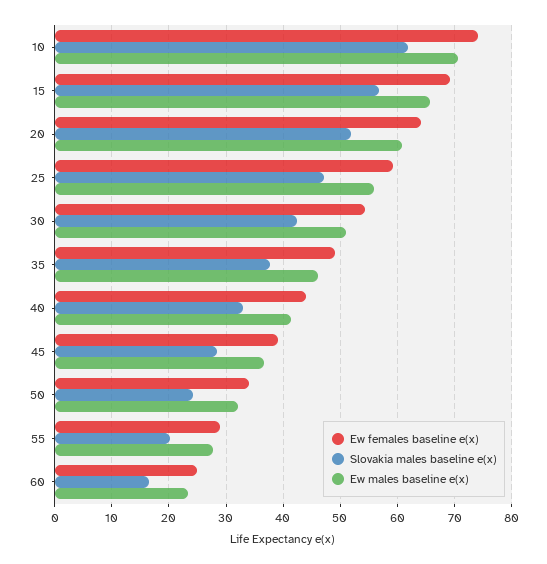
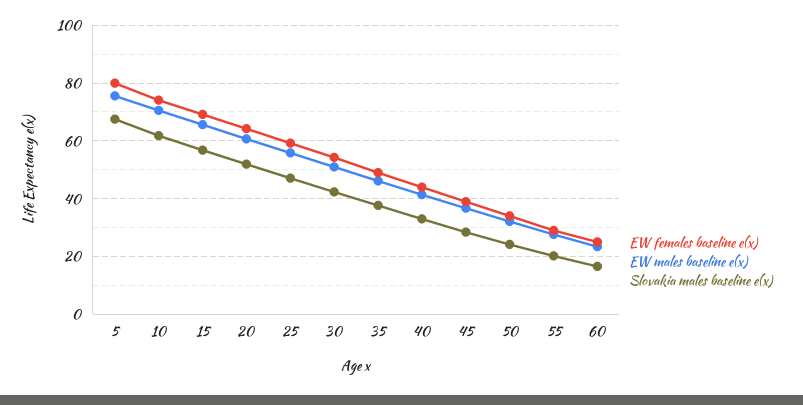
  {
    "Ew females baseline e(x)": {
      "10": 74,
      "15": 70,
      "20": 64,
      "25": 60,
      "30": 54,
      "35": 50,
      "40": 44,
      "45": 40,
      "50": 34,
      "55": 30,
-     "60": 26
+     "60": 26,
+     "5": 80
    },
    "Slovakia males baseline e(x)": {
      "10": 62,
      "15": 56,
      "20": 52,
      "25": 48,
      "30": 42,
      "35": 38,
      "40": 32,
      "45": 28,
      "50": 24,
      "55": 20,
-     "60": 16
+     "60": 16,
+     "5": 67.5
    },
    "Ew males baseline e(x)": {
      "10": 70,
      "15": 66,
      "20": 60,
      "25": 56,
      "30": 50,
      "35": 46,
      "40": 42,
      "45": 36,
      "50": 32,
      "55": 28,
-     "60": 24
+     "60": 24,
+     "5": 75
    }
  }

